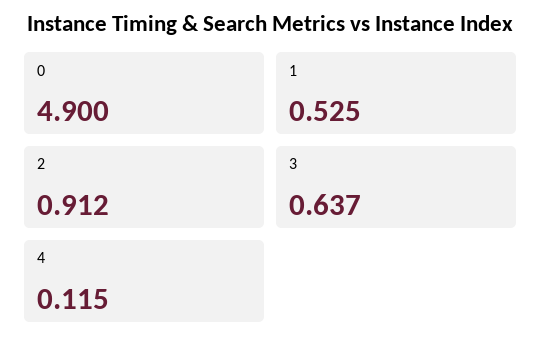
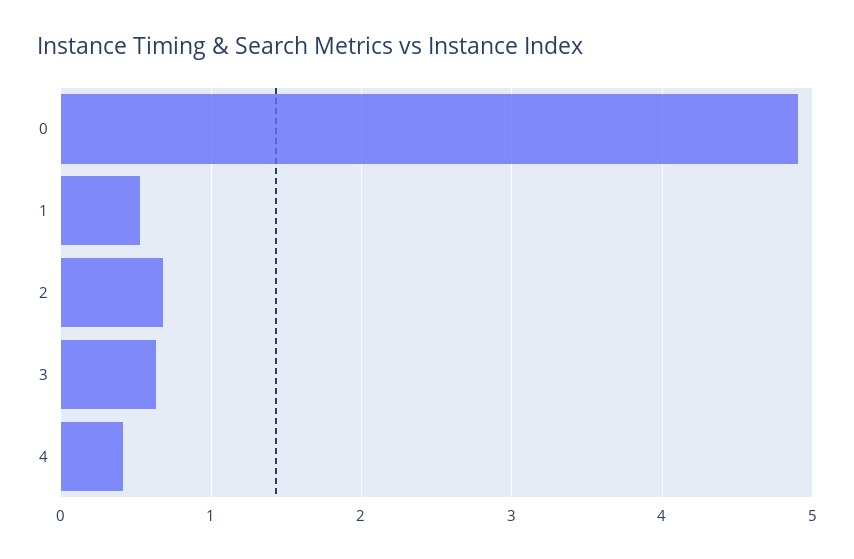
  {
    "0": 4.9,
    "1": 0.525,
-   "2": 0.912,
+   "2": 0.7,
    "3": 0.637,
-   "4": 0.115
+   "4": 0.4
  }

